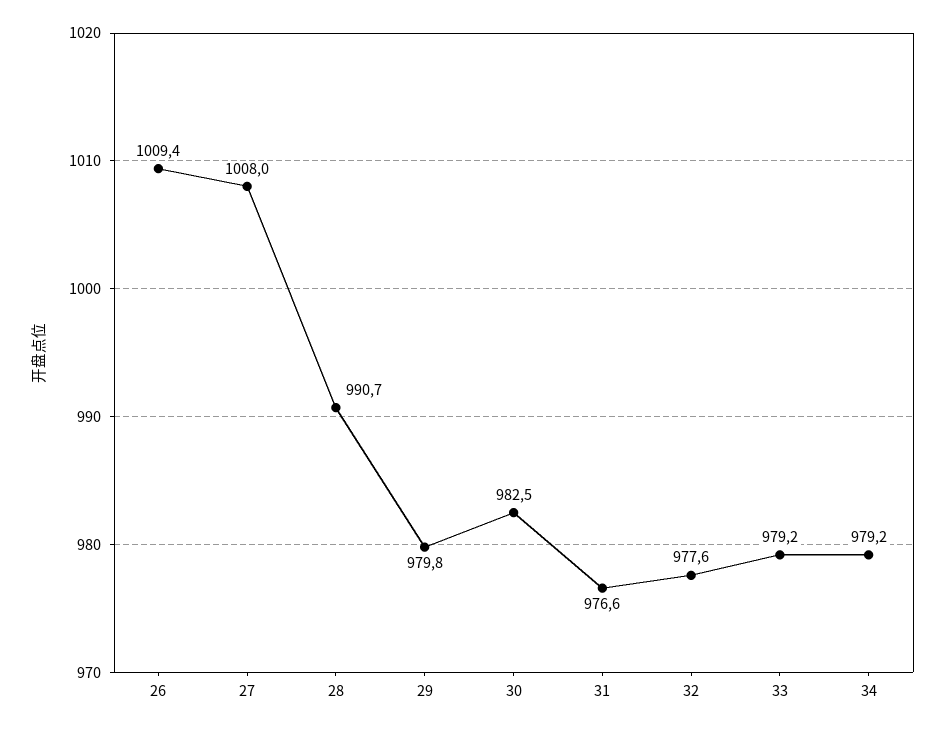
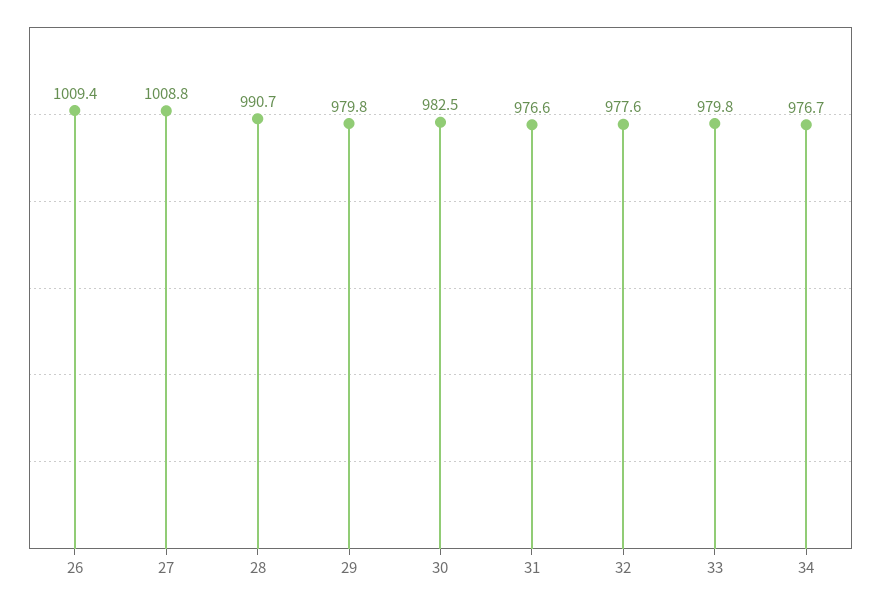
  {
    "26": 1009.4,
-   "27": 1008,
+   "27": 1008.8,
    "28": 990.7,
    "29": 979.8,
    "30": 982.5,
    "31": 976.6,
    "32": 977.6,
-   "33": 979.2,
+   "33": 979.8,
-   "34": 979.2
+   "34": 976.7
  }

